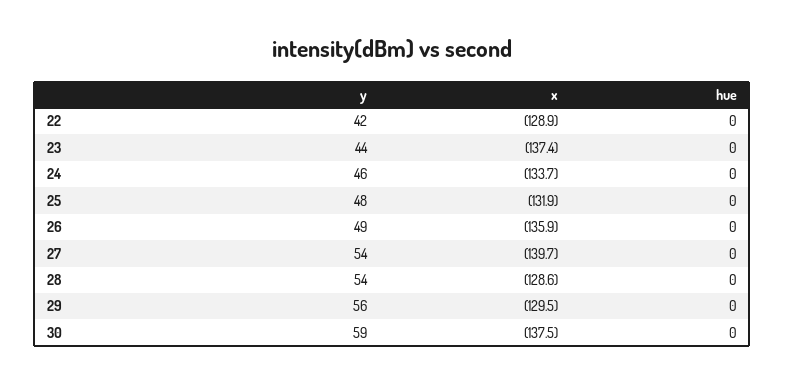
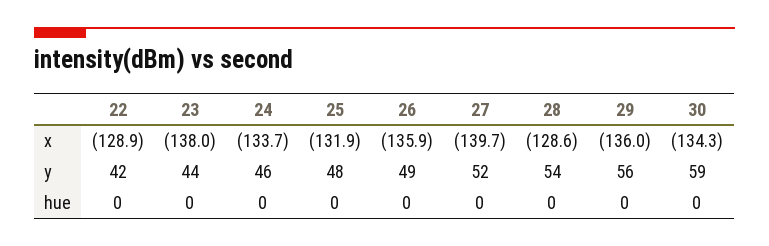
  {
    "y": {
      "22": 42,
      "23": 44,
      "24": 46,
      "25": 48,
      "26": 49,
-     "27": 54,
+     "27": 52,
      "28": 54,
      "29": 56,
      "30": 59
    },
    "x": {
      "22": -128.9,
-     "23": -137.4,
+     "23": -138,
      "24": -133.7,
      "25": -131.9,
      "26": -135.9,
      "27": -139.7,
      "28": -128.6,
-     "29": -129.5,
+     "29": -136,
-     "30": -137.5
+     "30": -134.3
    },
    "hue": {
      "22": 0,
      "23": 0,
      "24": 0,
      "25": 0,
      "26": 0,
      "27": 0,
      "28": 0,
      "29": 0,
      "30": 0
    }
  }

